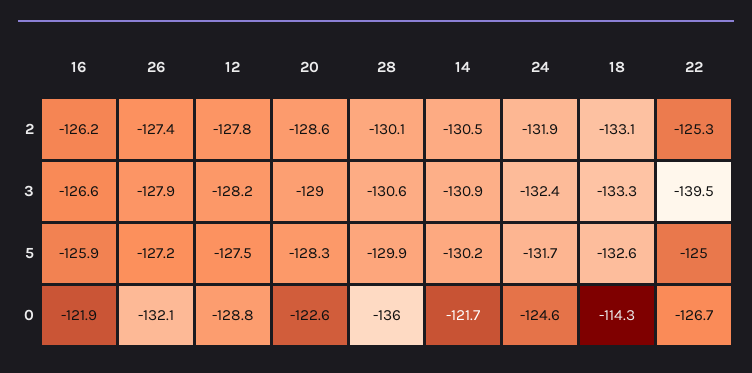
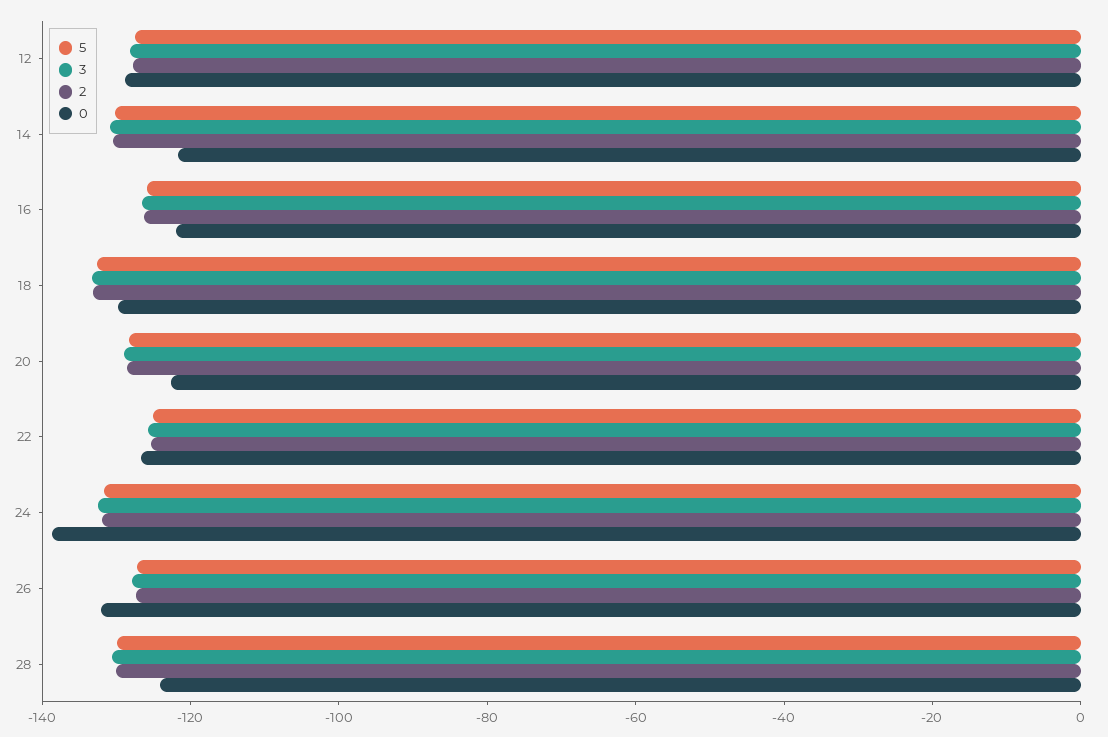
  {
    "2": {
      "16": -126.2,
      "26": -127.4,
      "12": -127.8,
      "20": -128.6,
      "28": -130.1,
      "14": -130.5,
      "24": -131.9,
      "18": -133.1,
      "22": -125.3
    },
    "3": {
      "16": -126.6,
      "26": -127.9,
      "12": -128.2,
      "20": -129,
      "28": -130.6,
      "14": -130.9,
      "24": -132.4,
      "18": -133.3,
-     "22": -139.5
+     "22": -125
    },
    "5": {
      "16": -125.9,
      "26": -127.2,
      "12": -127.5,
      "20": -128.3,
      "28": -129.9,
      "14": -130.2,
      "24": -131.7,
      "18": -132.6,
      "22": -125
    },
    "0": {
      "16": -121.9,
      "26": -132.1,
      "12": -128.8,
      "20": -122.6,
-     "28": -136,
+     "28": -125,
      "14": -121.7,
-     "24": -124.6,
+     "24": -140,
-     "18": -114.3,
+     "18": -130,
      "22": -126.7
    }
  }

